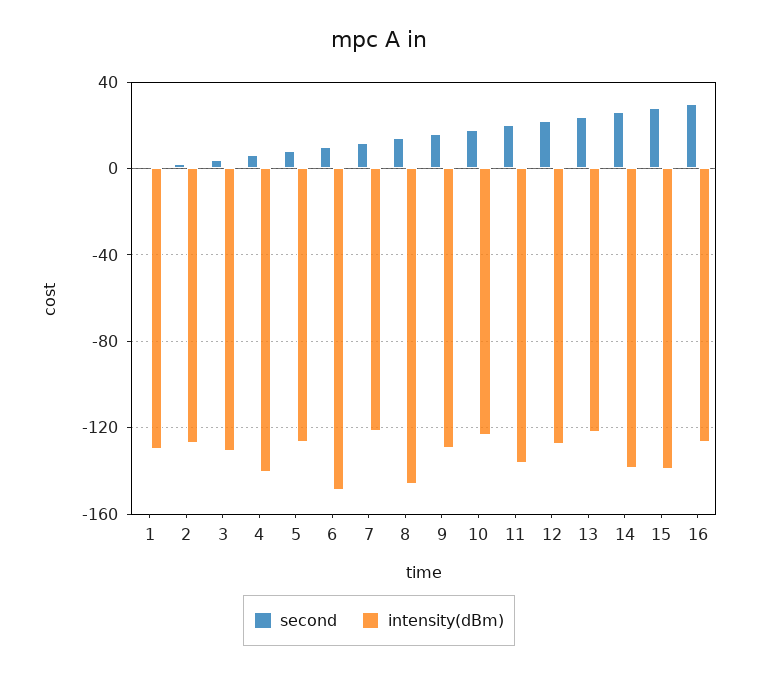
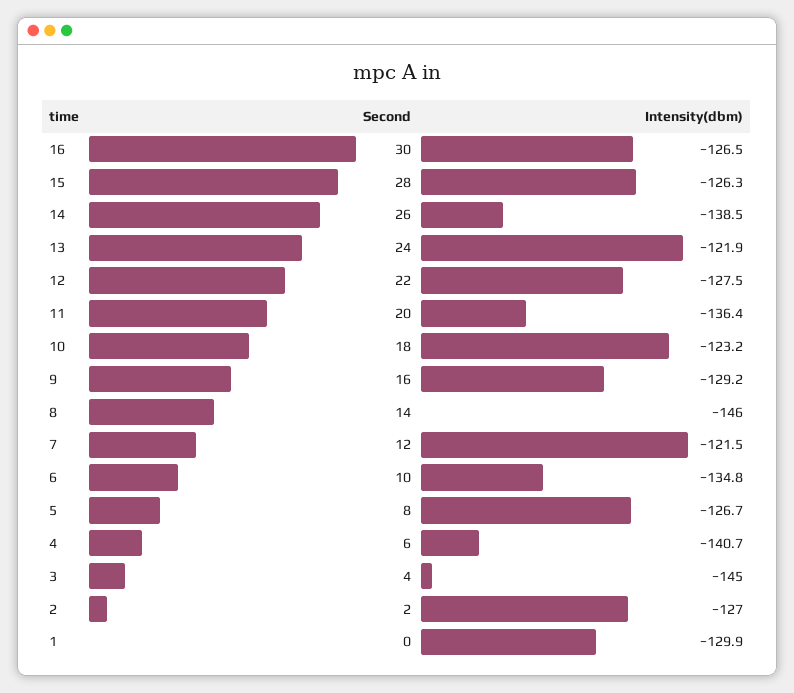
  {
    "second": {
      "1": 0,
      "2": 2,
      "3": 4,
      "4": 6,
      "5": 8,
      "6": 10,
      "7": 12,
      "8": 14,
      "9": 16,
      "10": 18,
      "11": 20,
      "12": 22,
      "13": 24,
      "14": 26,
      "15": 28,
      "16": 30
    },
    "intensity(dBm)": {
      "1": -129.9,
      "2": -127,
-     "3": -130,
+     "3": -145,
      "4": -140.7,
      "5": -126.7,
-     "6": -150,
+     "6": -134.8,
      "7": -121.5,
      "8": -146,
      "9": -129.2,
      "10": -123.2,
      "11": -136.4,
      "12": -127.5,
      "13": -121.9,
      "14": -138.5,
-     "15": -140,
+     "15": -126.3,
      "16": -126.5
    }
  }

